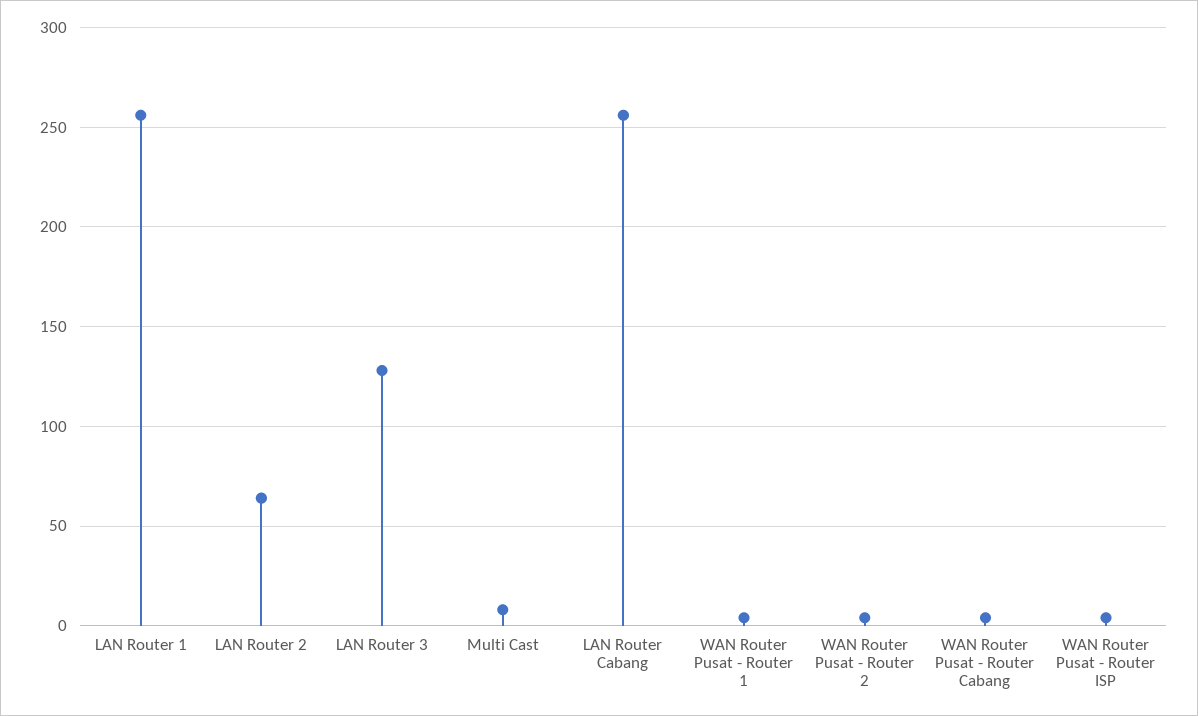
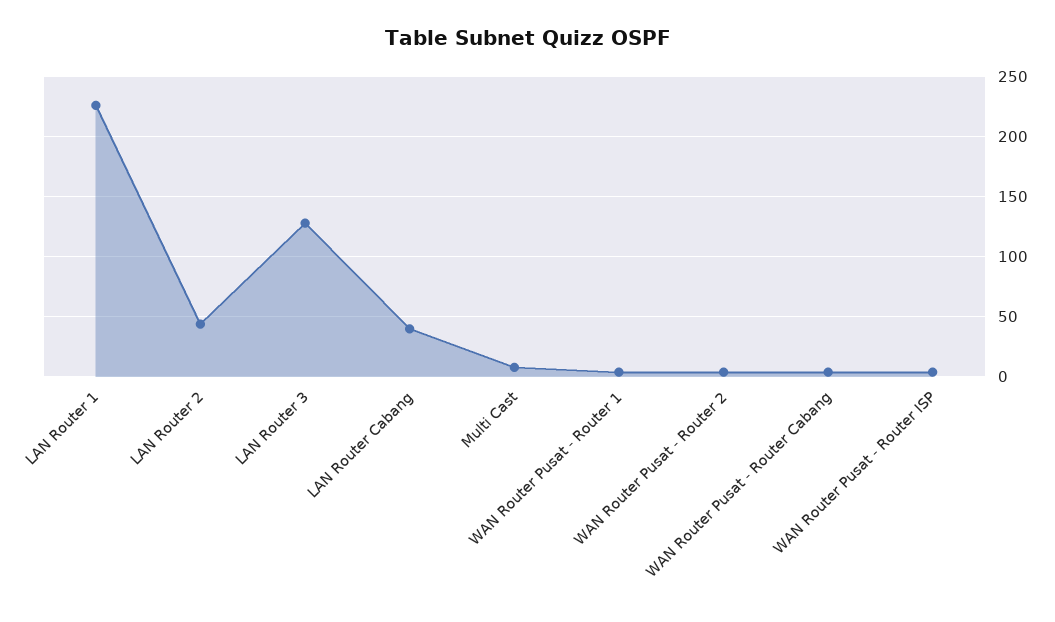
  {
-   "LAN Router 1": 255,
+   "LAN Router 1": 225,
-   "LAN Router 2": 65,
+   "LAN Router 2": 45,
    "LAN Router 3": 130,
    "Multi Cast": 10,
-   "LAN Router Cabang": 255,
+   "LAN Router Cabang": 40,
    "WAN Router Pusat - Router 1": 5,
    "WAN Router Pusat - Router 2": 5,
    "WAN Router Pusat - Router Cabang": 5,
    "WAN Router Pusat - Router ISP": 5
  }

